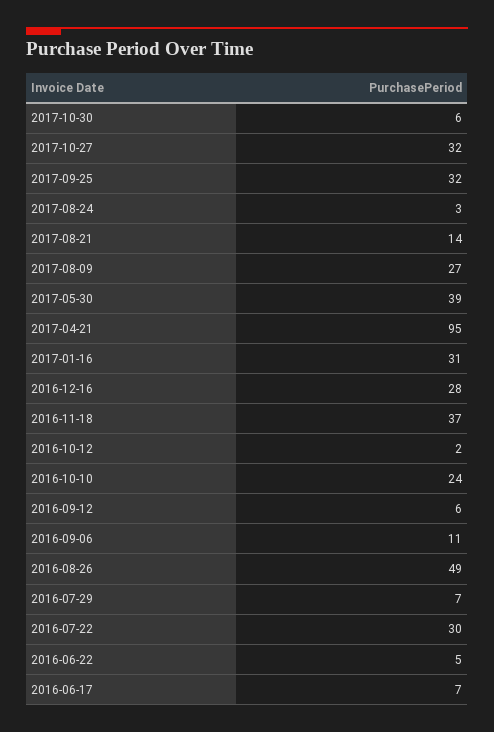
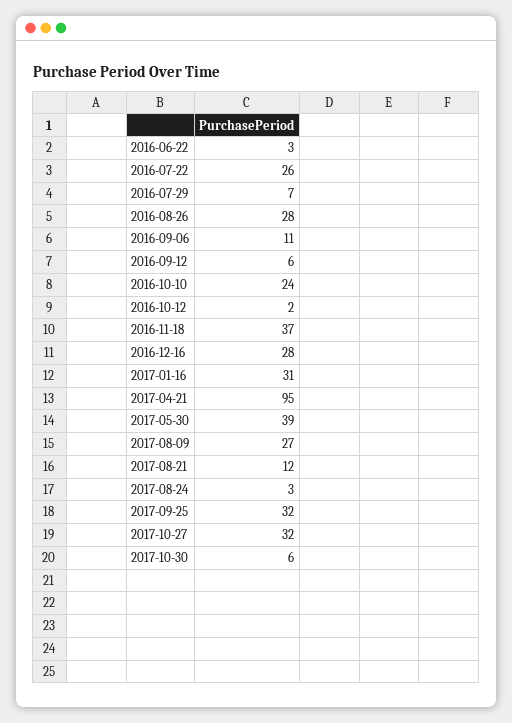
  {
    "2017-10-30": 6,
    "2017-10-27": 32,
    "2017-09-25": 32,
    "2017-08-24": 3,
-   "2017-08-21": 14,
+   "2017-08-21": 12,
    "2017-08-09": 27,
    "2017-05-30": 39,
    "2017-04-21": 95,
    "2017-01-16": 31,
    "2016-12-16": 28,
    "2016-11-18": 37,
    "2016-10-12": 2,
    "2016-10-10": 24,
    "2016-09-12": 6,
    "2016-09-06": 11,
-   "2016-08-26": 49,
+   "2016-08-26": 28,
    "2016-07-29": 7,
-   "2016-07-22": 30,
+   "2016-07-22": 26,
-   "2016-06-22": 5,
+   "2016-06-22": 3
-   "2016-06-17": 7
  }

